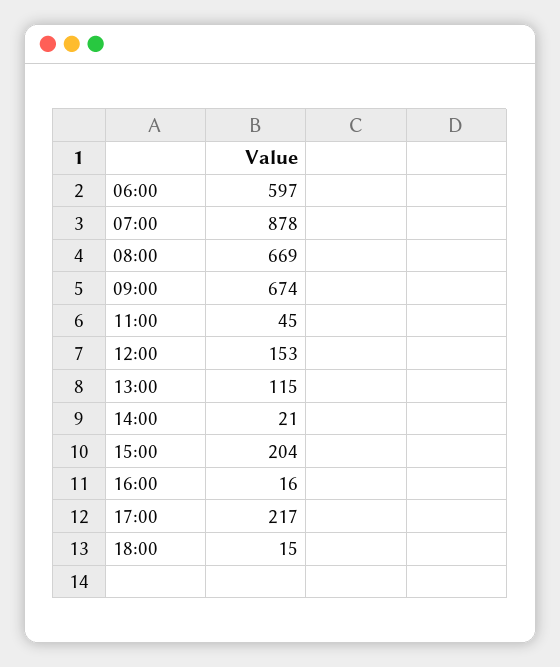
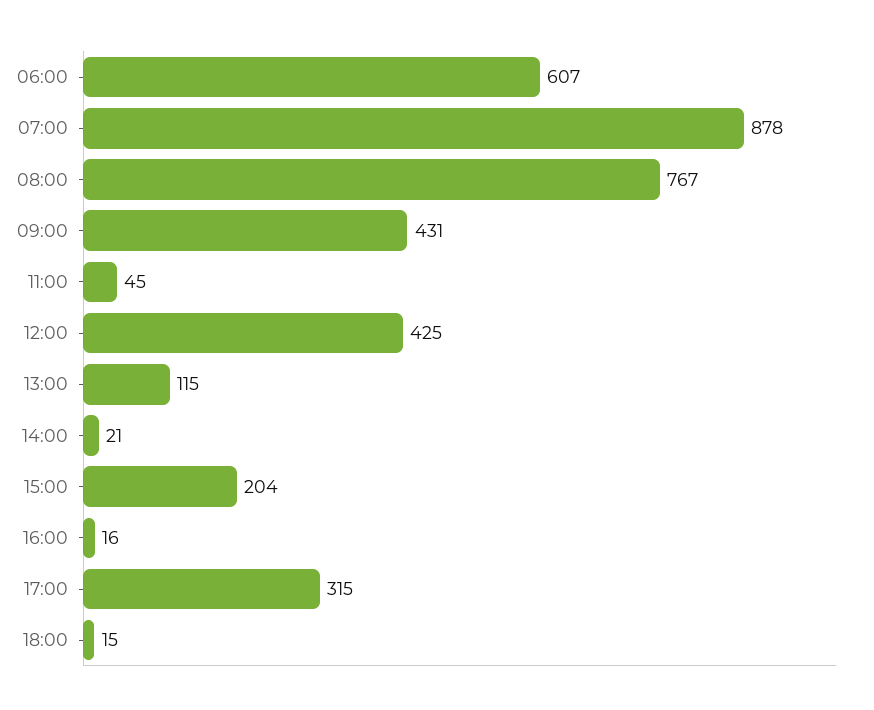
  {
-   "06:00": 597,
+   "06:00": 607,
    "07:00": 878,
-   "08:00": 669,
+   "08:00": 767,
-   "09:00": 674,
+   "09:00": 431,
    "11:00": 45,
-   "12:00": 153,
+   "12:00": 425,
    "13:00": 115,
    "14:00": 21,
    "15:00": 204,
    "16:00": 16,
-   "17:00": 217,
+   "17:00": 315,
    "18:00": 15
  }

